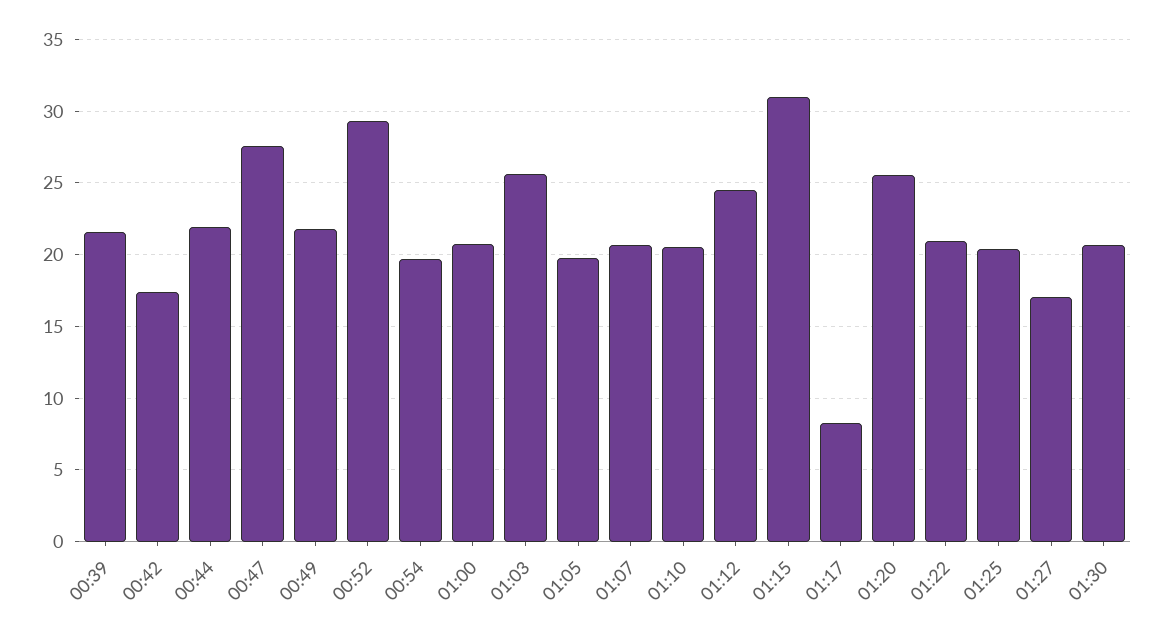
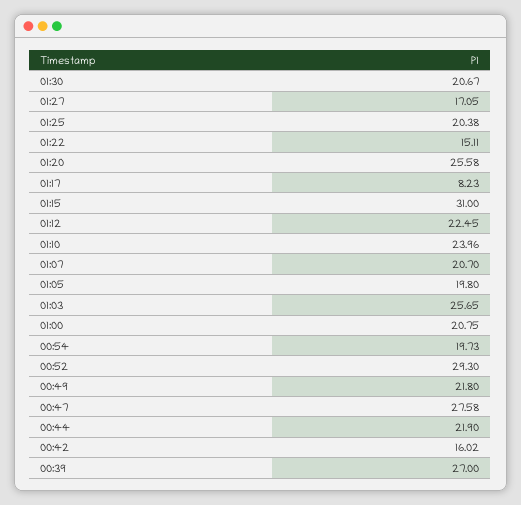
  {
-   "00:39": 21.5,
+   "00:39": 27,
-   "00:42": 17.5,
+   "00:42": 16.02,
    "00:44": 21.9,
    "00:47": 27.58,
    "00:49": 21.8,
    "00:52": 29.3,
    "00:54": 19.73,
    "01:00": 20.75,
    "01:03": 25.65,
    "01:05": 19.8,
    "01:07": 20.7,
-   "01:10": 20.5,
+   "01:10": 23.96,
-   "01:12": 24.5,
+   "01:12": 22.45,
    "01:15": 31,
    "01:17": 8.23,
    "01:20": 25.58,
-   "01:22": 21,
+   "01:22": 15.11,
    "01:25": 20.38,
    "01:27": 17.05,
    "01:30": 20.67
  }

